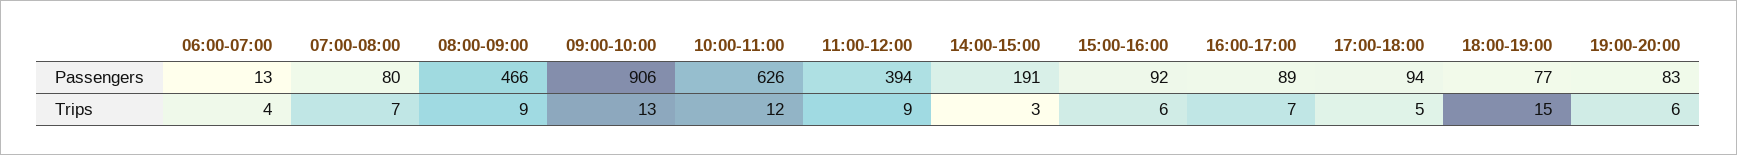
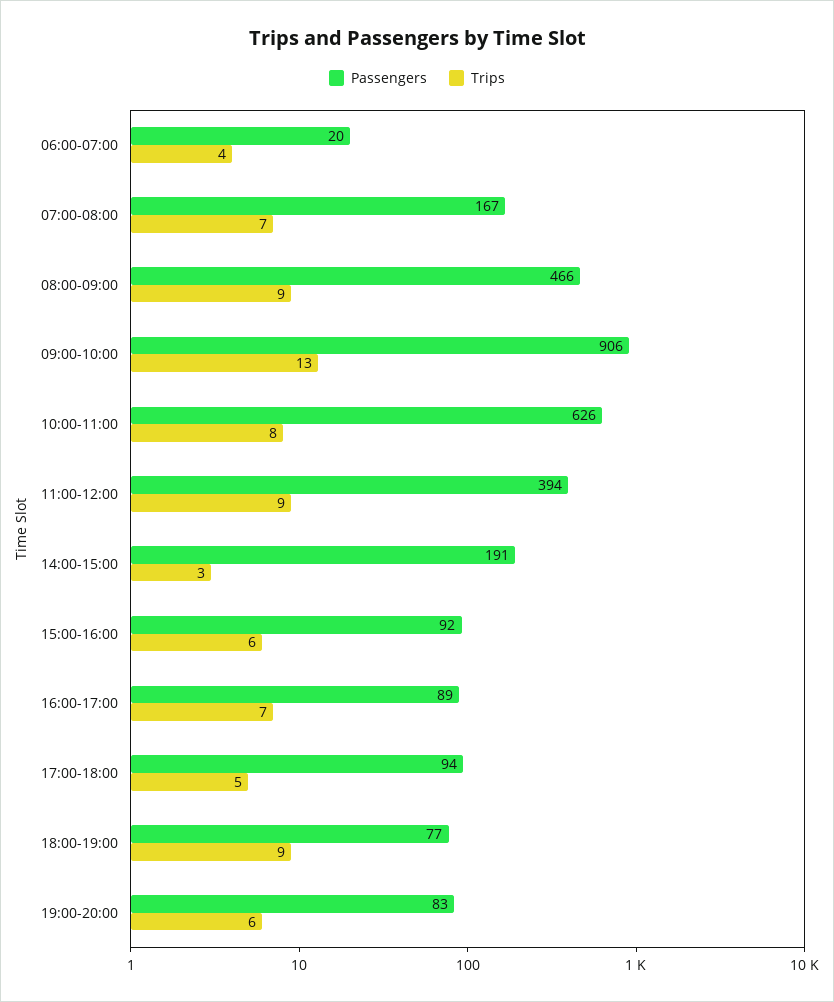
  {
    "Passengers": {
-     "06:00-07:00": 13,
+     "06:00-07:00": 20,
-     "07:00-08:00": 80,
+     "07:00-08:00": 167,
      "08:00-09:00": 466,
      "09:00-10:00": 906,
      "10:00-11:00": 626,
      "11:00-12:00": 394,
      "14:00-15:00": 191,
      "15:00-16:00": 92,
      "16:00-17:00": 89,
      "17:00-18:00": 94,
      "18:00-19:00": 77,
      "19:00-20:00": 83
    },
    "Trips": {
      "06:00-07:00": 4,
      "07:00-08:00": 7,
      "08:00-09:00": 9,
      "09:00-10:00": 13,
-     "10:00-11:00": 12,
+     "10:00-11:00": 8,
      "11:00-12:00": 9,
      "14:00-15:00": 3,
      "15:00-16:00": 6,
      "16:00-17:00": 7,
      "17:00-18:00": 5,
-     "18:00-19:00": 15,
+     "18:00-19:00": 9,
      "19:00-20:00": 6
    }
  }

